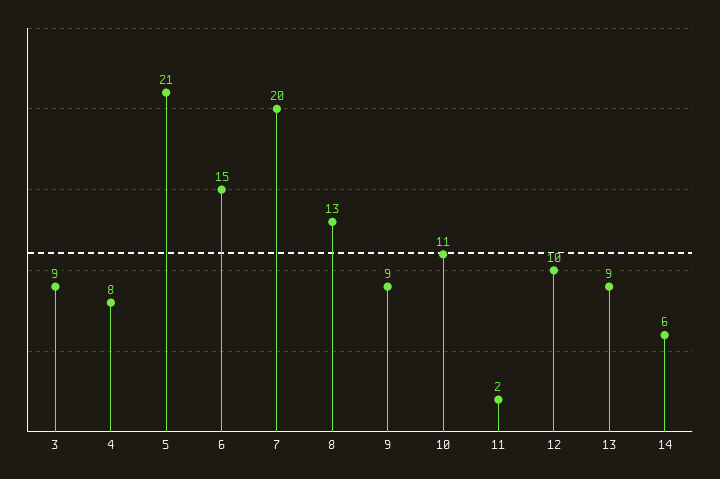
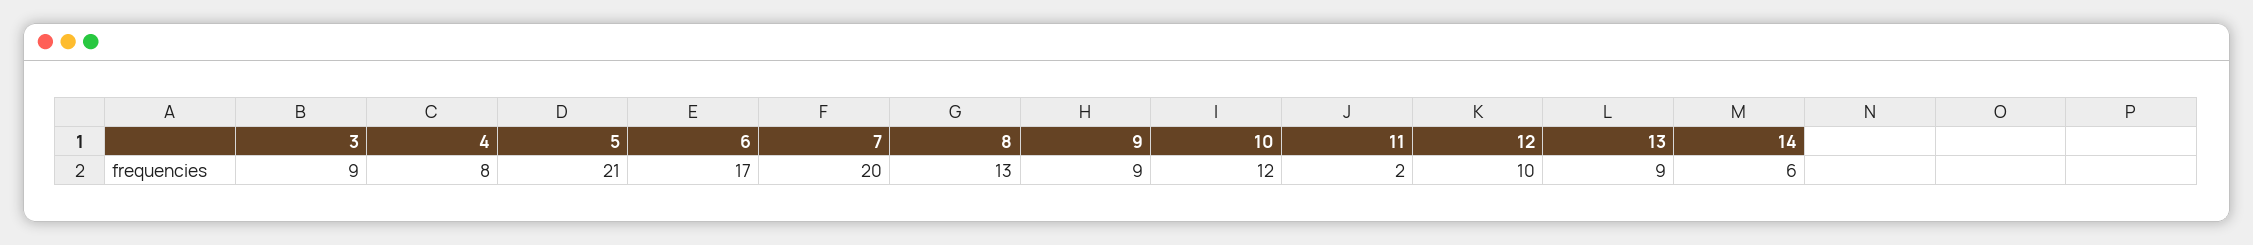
  {
    "3": 9,
    "4": 8,
    "5": 21,
-   "6": 15,
+   "6": 17,
    "7": 20,
    "8": 13,
    "9": 9,
-   "10": 11,
+   "10": 12,
    "11": 2,
    "12": 10,
    "13": 9,
    "14": 6
  }

